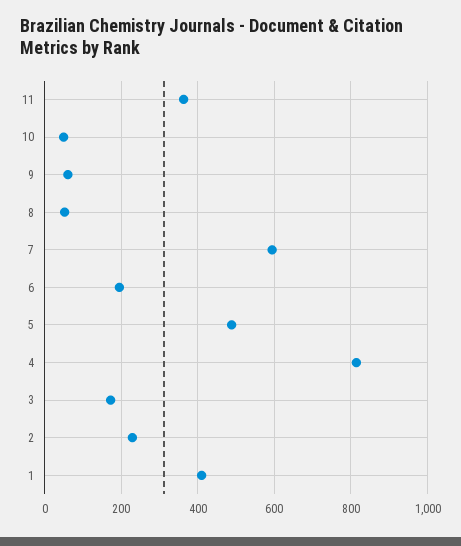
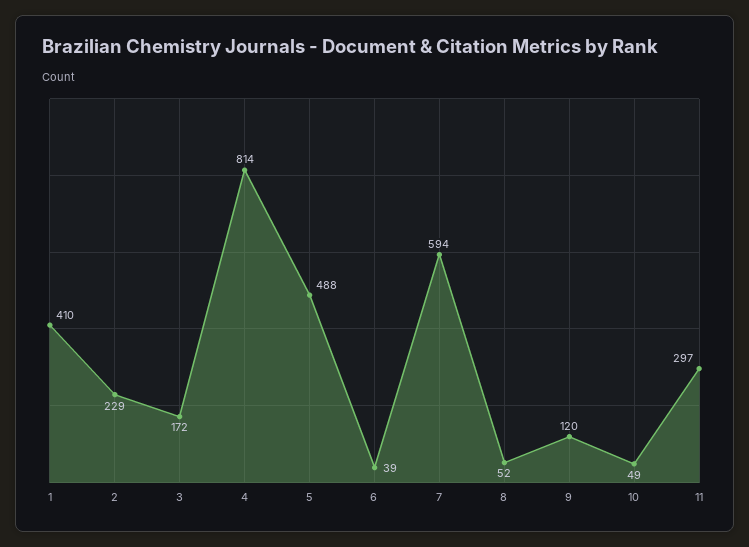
  {
-   "11": 360,
+   "11": 297,
    "10": 49,
-   "9": 60,
+   "9": 120,
    "8": 52,
    "7": 594,
-   "6": 200,
+   "6": 39,
    "5": 488,
    "4": 814,
    "3": 172,
    "2": 229,
    "1": 410
  }

